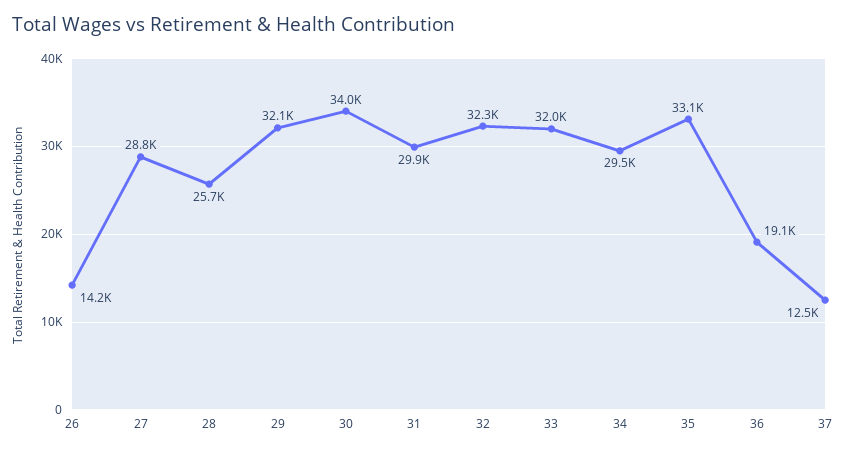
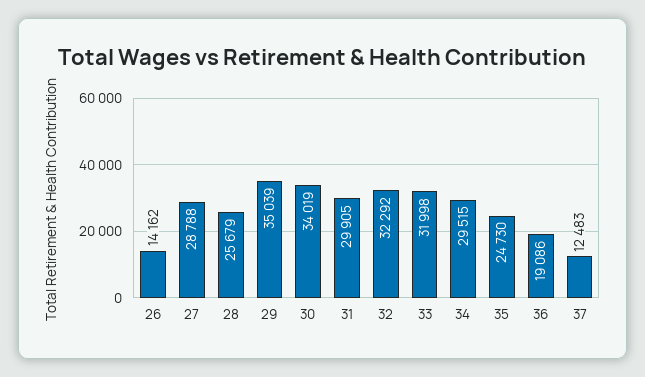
  {
    "26": 14162,
    "27": 28788,
    "28": 25679,
-   "29": 32100,
+   "29": 35039,
    "30": 34019,
    "31": 29905,
    "32": 32292,
    "33": 31998,
    "34": 29515,
-   "35": 33100,
+   "35": 24730,
    "36": 19086,
    "37": 12483
  }

